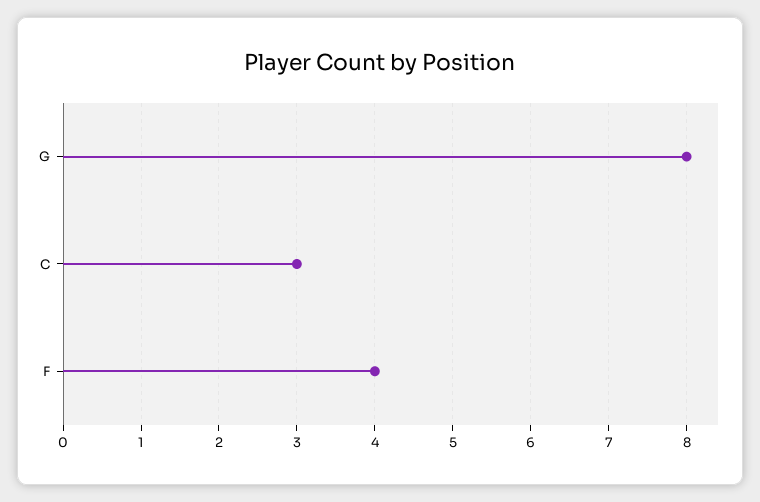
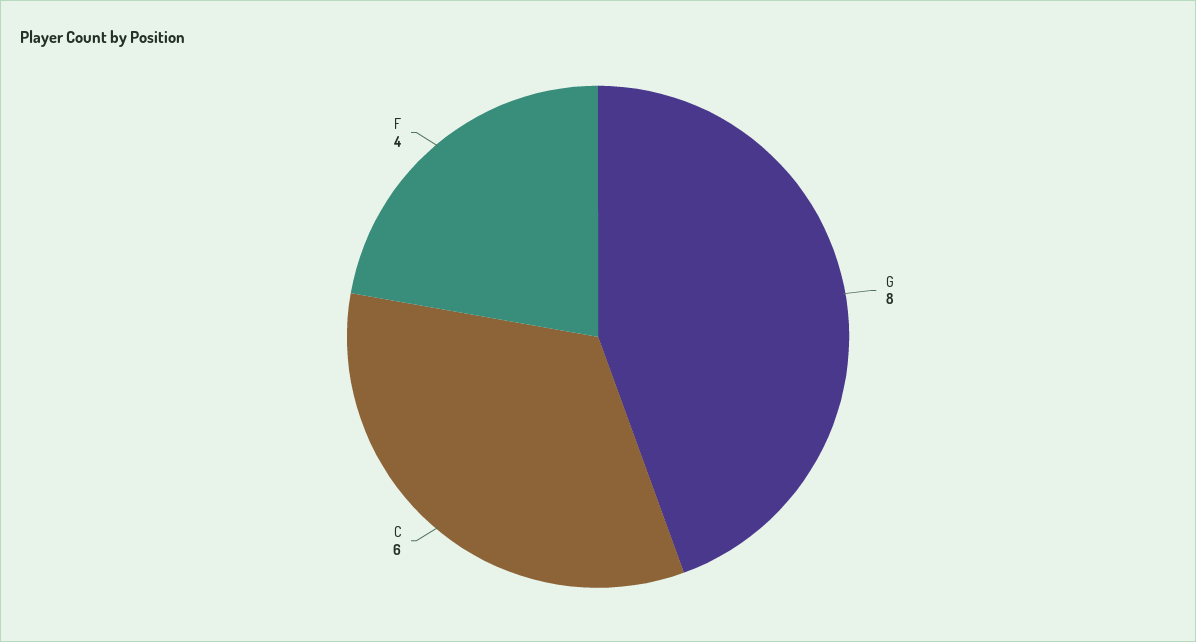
  {
    "G": 8,
-   "C": 3,
+   "C": 6,
    "F": 4
  }

